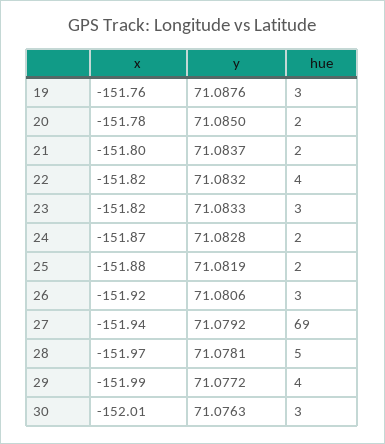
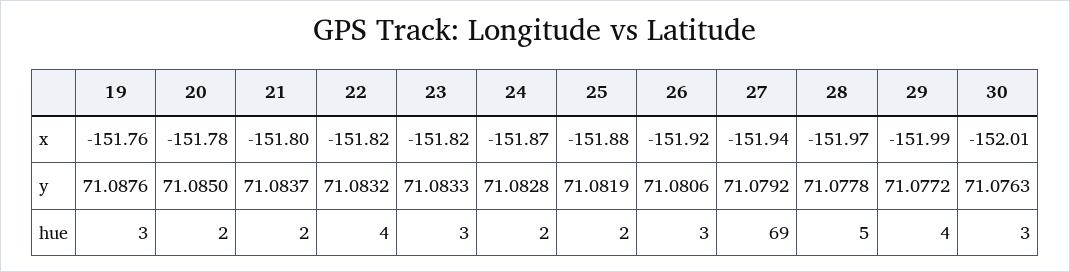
  {
    "x": {
      "19": -151.76,
      "20": -151.78,
      "21": -151.8,
      "22": -151.82,
      "23": -151.82,
      "24": -151.87,
      "25": -151.88,
      "26": -151.92,
      "27": -151.94,
      "28": -151.97,
      "29": -151.99,
      "30": -152.01
    },
    "y": {
      "19": 71.0876,
      "20": 71.085,
      "21": 71.0837,
      "22": 71.0832,
      "23": 71.0833,
      "24": 71.0828,
      "25": 71.0819,
      "26": 71.0806,
      "27": 71.0792,
-     "28": 71.0781,
+     "28": 71.0778,
      "29": 71.0772,
      "30": 71.0763
    },
    "hue": {
      "19": 3,
      "20": 2,
      "21": 2,
      "22": 4,
      "23": 3,
      "24": 2,
      "25": 2,
      "26": 3,
      "27": 69,
      "28": 5,
      "29": 4,
      "30": 3
    }
  }

